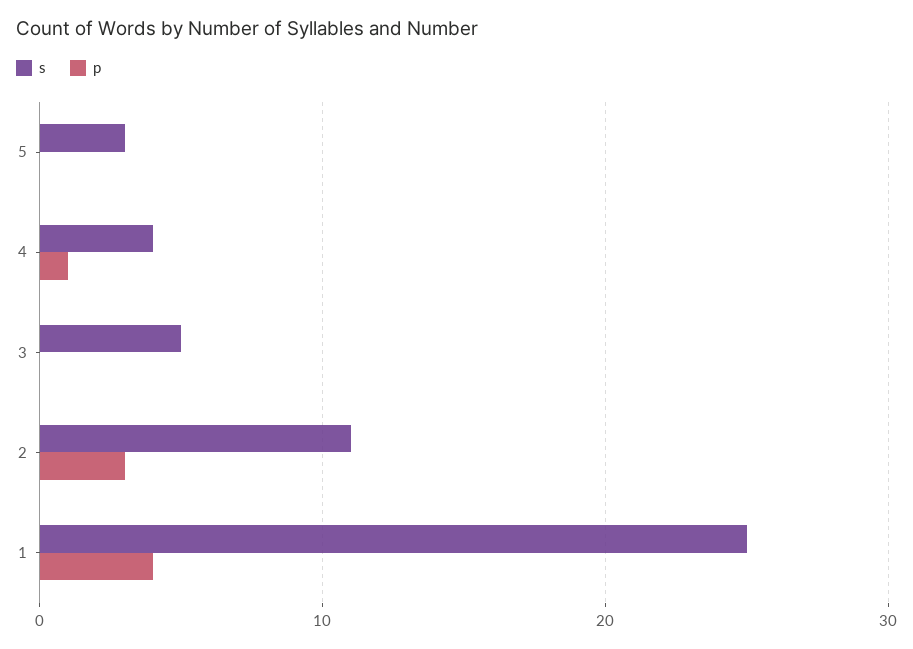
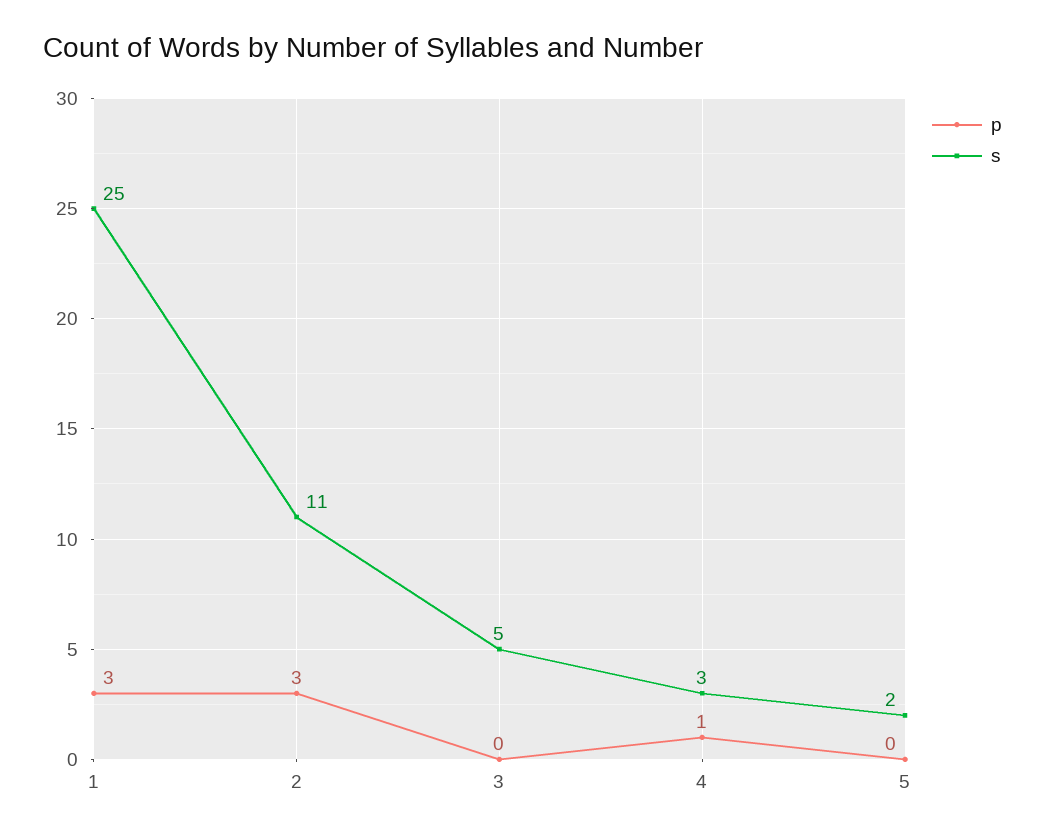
  {
    "s": {
-     "5": 3,
+     "5": 2,
-     "4": 4,
+     "4": 3,
      "3": 5,
      "2": 11,
      "1": 25
    },
    "p": {
      "5": 0,
      "4": 1,
      "3": 0,
      "2": 3,
-     "1": 4
+     "1": 3
    }
  }

